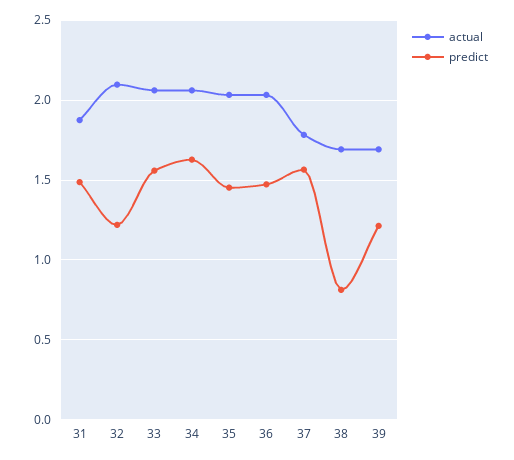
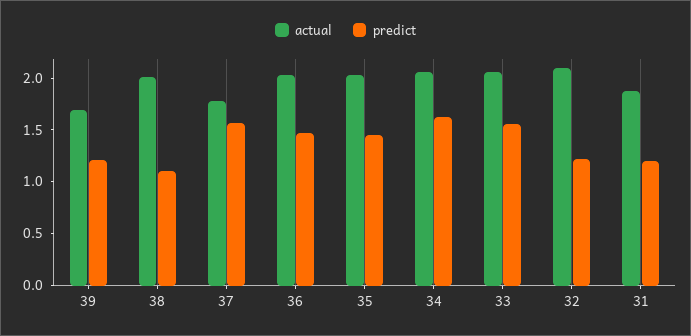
  {
    "actual": {
      "31": 1.85,
      "32": 2.1,
      "33": 2.05,
      "34": 2.05,
      "35": 2.05,
      "36": 2.05,
      "37": 1.8,
-     "38": 1.7,
+     "38": 2,
      "39": 1.7
    },
    "predict": {
-     "31": 1.5,
+     "31": 1.2,
      "32": 1.2,
      "33": 1.55,
      "34": 1.65,
      "35": 1.45,
      "36": 1.45,
      "37": 1.55,
-     "38": 0.8,
+     "38": 1.1,
      "39": 1.2
    }
  }

